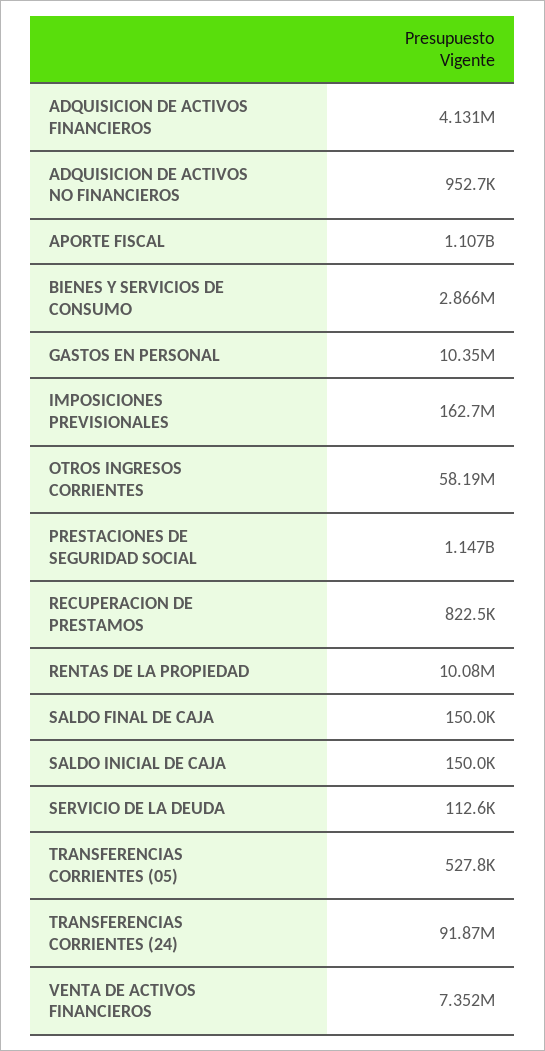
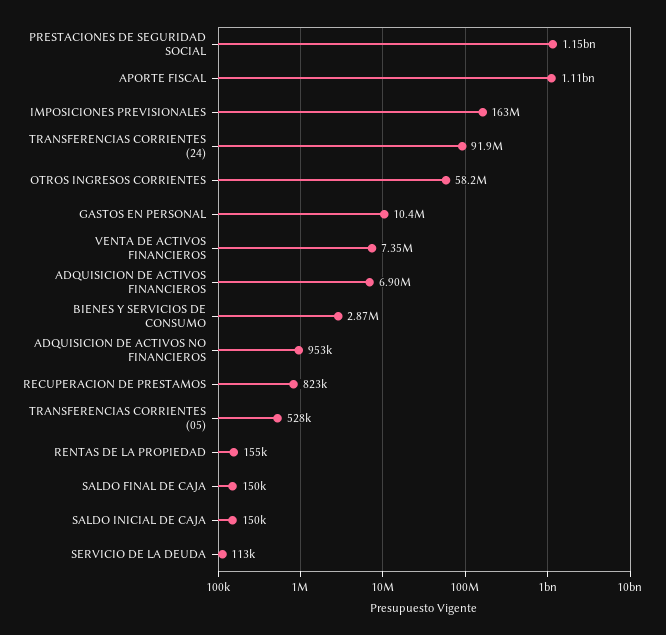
  {
-   "ADQUISICION DE ACTIVOS FINANCIEROS": 4131000,
+   "ADQUISICION DE ACTIVOS FINANCIEROS": 6900000,
    "ADQUISICION DE ACTIVOS NO FINANCIEROS": 952700,
    "APORTE FISCAL": 1107000000,
    "BIENES Y SERVICIOS DE CONSUMO": 2866000,
    "GASTOS EN PERSONAL": 10350000,
    "IMPOSICIONES PREVISIONALES": 162700000,
    "OTROS INGRESOS CORRIENTES": 58190000,
    "PRESTACIONES DE SEGURIDAD SOCIAL": 1147000000,
    "RECUPERACION DE PRESTAMOS": 822500,
-   "RENTAS DE LA PROPIEDAD": 10080000,
+   "RENTAS DE LA PROPIEDAD": 155000,
    "SALDO FINAL DE CAJA": 150000,
    "SALDO INICIAL DE CAJA": 150000,
    "SERVICIO DE LA DEUDA": 112600,
    "TRANSFERENCIAS CORRIENTES (05)": 527800,
    "TRANSFERENCIAS CORRIENTES (24)": 91870000,
    "VENTA DE ACTIVOS FINANCIEROS": 7352000
  }

